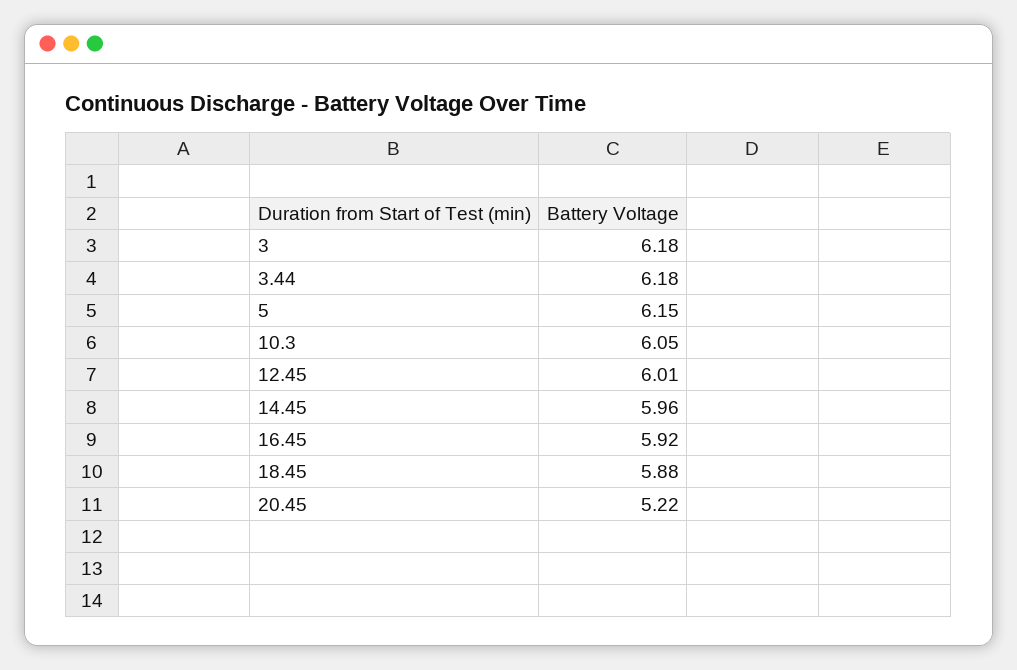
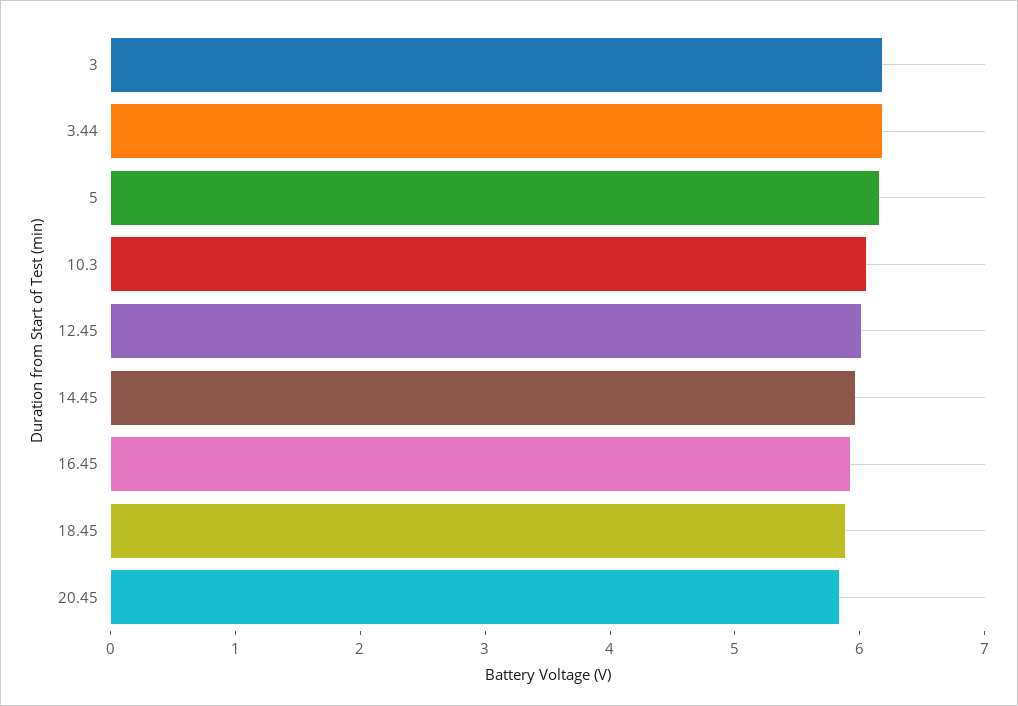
  {
    "3": 6.18,
    "3.44": 6.18,
    "5": 6.15,
    "10.3": 6.05,
    "12.45": 6.01,
    "14.45": 5.96,
    "16.45": 5.92,
    "18.45": 5.88,
-   "20.45": 5.22
+   "20.45": 5.8
  }

